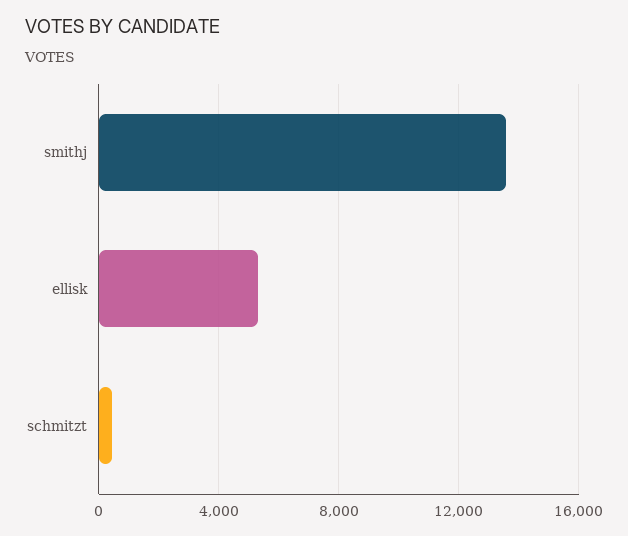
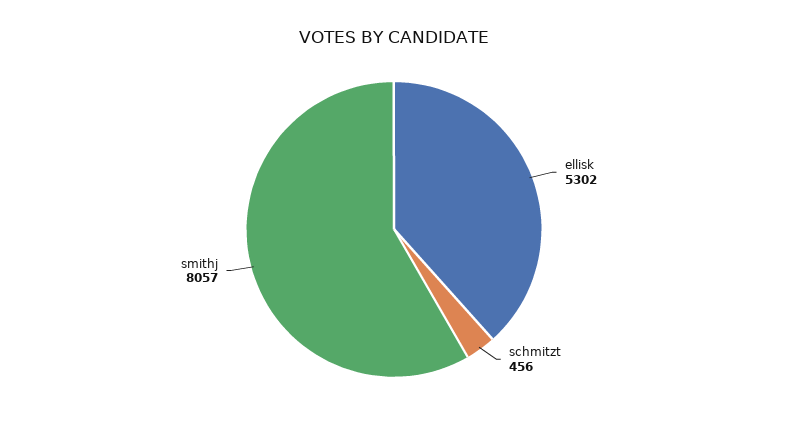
  {
-   "smithj": 13500,
+   "smithj": 8057,
    "ellisk": 5302,
    "schmitzt": 456
  }

